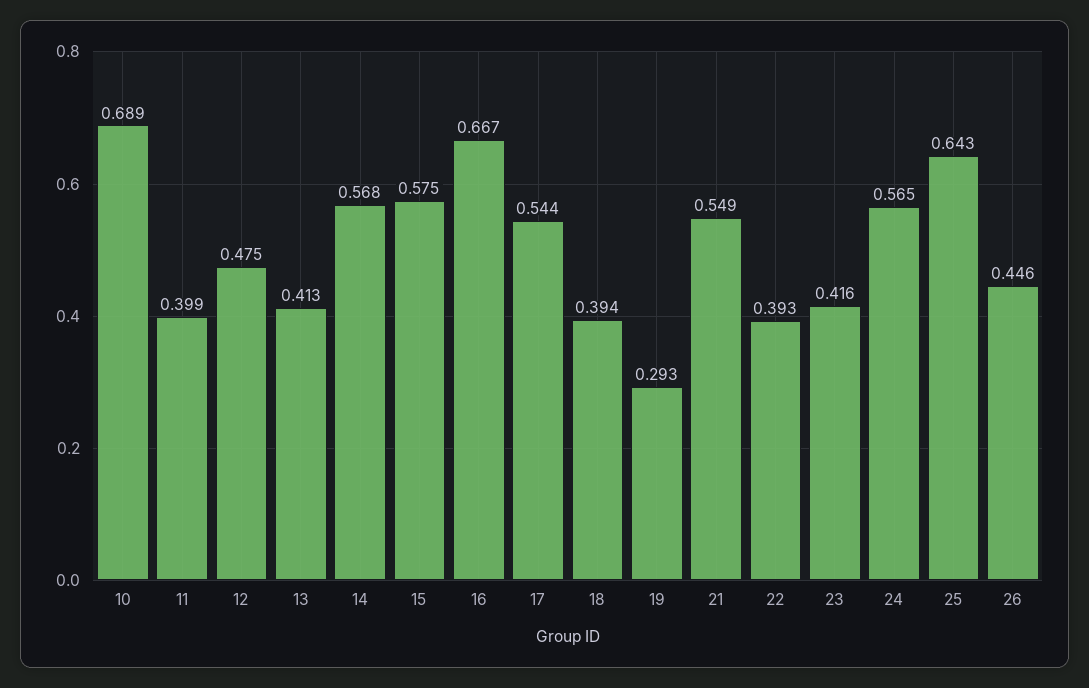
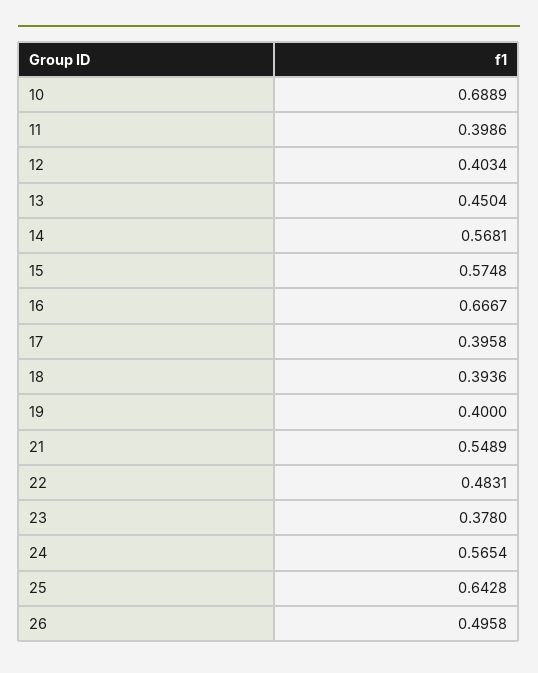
  {
    "10": 0.6889,
    "11": 0.3986,
-   "12": 0.475,
+   "12": 0.4034,
-   "13": 0.413,
+   "13": 0.4504,
    "14": 0.5681,
    "15": 0.5748,
    "16": 0.6667,
-   "17": 0.544,
+   "17": 0.3958,
    "18": 0.3936,
-   "19": 0.293,
+   "19": 0.4,
    "21": 0.5489,
-   "22": 0.393,
+   "22": 0.4831,
-   "23": 0.416,
+   "23": 0.378,
    "24": 0.5654,
    "25": 0.6428,
-   "26": 0.446
+   "26": 0.4958
  }

